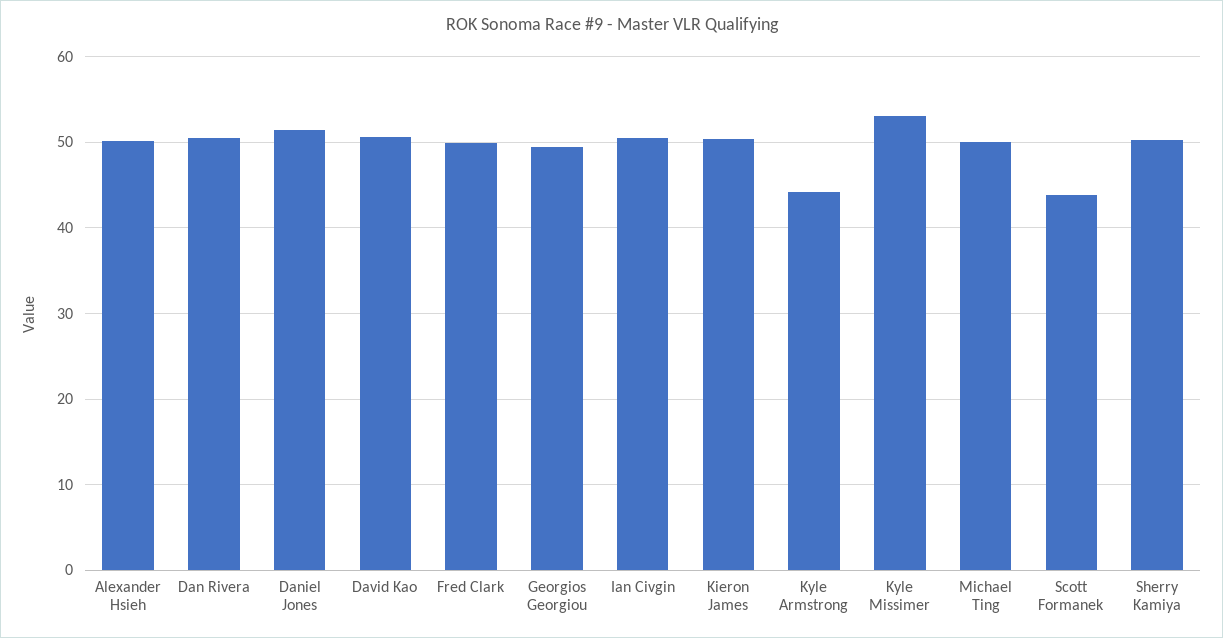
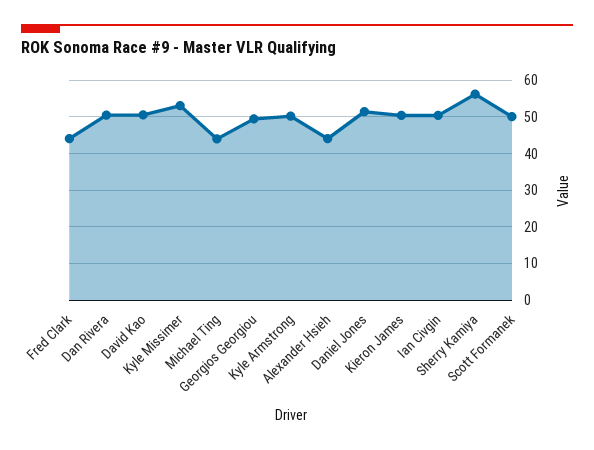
  {
-   "Alexander Hsieh": 50,
+   "Alexander Hsieh": 44,
    "Dan Rivera": 51,
    "Daniel Jones": 51,
    "David Kao": 51,
-   "Fred Clark": 50,
+   "Fred Clark": 44,
    "Georgios Georgiou": 49,
    "Ian Civgin": 50,
    "Kieron James": 50,
-   "Kyle Armstrong": 44,
+   "Kyle Armstrong": 50,
    "Kyle Missimer": 53,
-   "Michael Ting": 50,
+   "Michael Ting": 44,
-   "Scott Formanek": 44,
+   "Scott Formanek": 50,
-   "Sherry Kamiya": 50
+   "Sherry Kamiya": 56
  }

